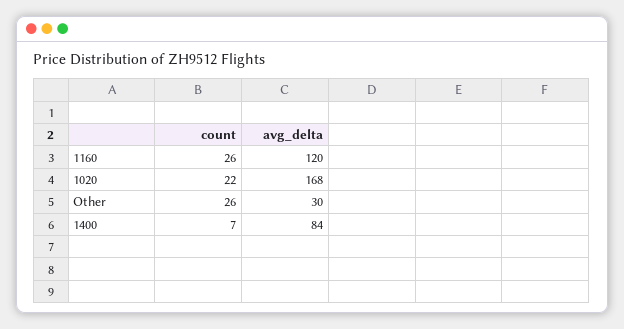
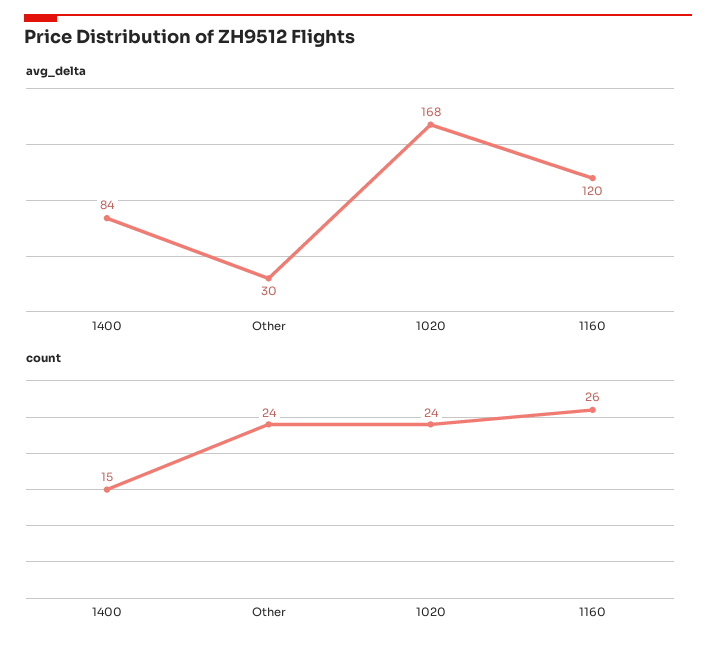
  {
    "count": {
      "1160": 26,
-     "1020": 22,
+     "1020": 24,
-     "Other": 26,
+     "Other": 24,
-     "1400": 7
+     "1400": 15
    },
    "avg_delta": {
      "1160": 120,
      "1020": 168,
      "Other": 30,
      "1400": 84
    }
  }

